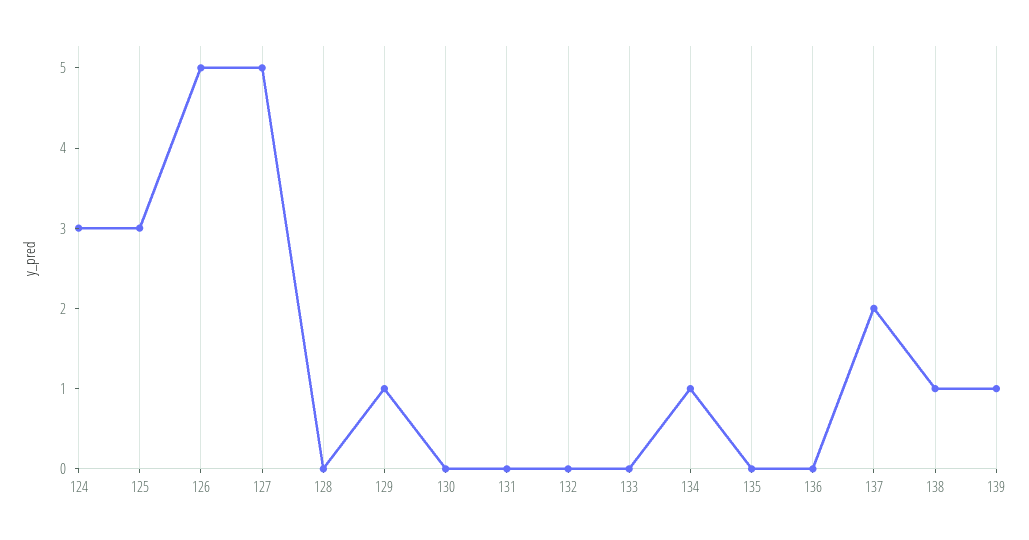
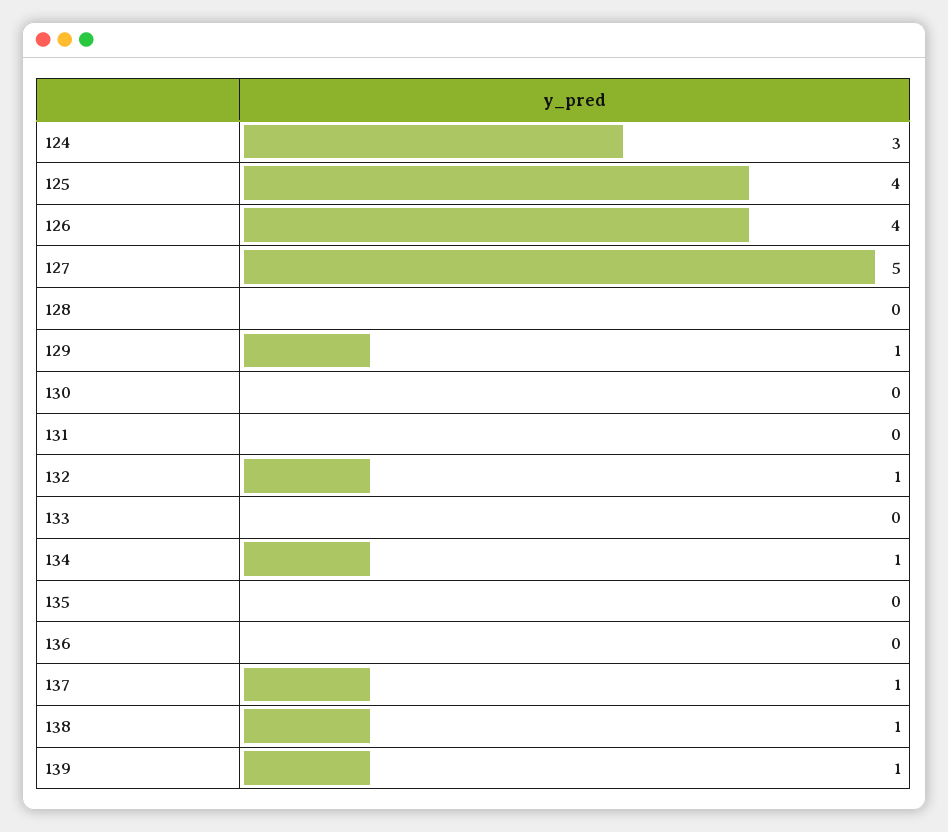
  {
    "124": 3,
-   "125": 3,
+   "125": 4,
-   "126": 5,
+   "126": 4,
    "127": 5,
    "128": 0,
    "129": 1,
    "130": 0,
    "131": 0,
-   "132": 0,
+   "132": 1,
    "133": 0,
    "134": 1,
    "135": 0,
    "136": 0,
-   "137": 2,
+   "137": 1,
    "138": 1,
    "139": 1
  }

